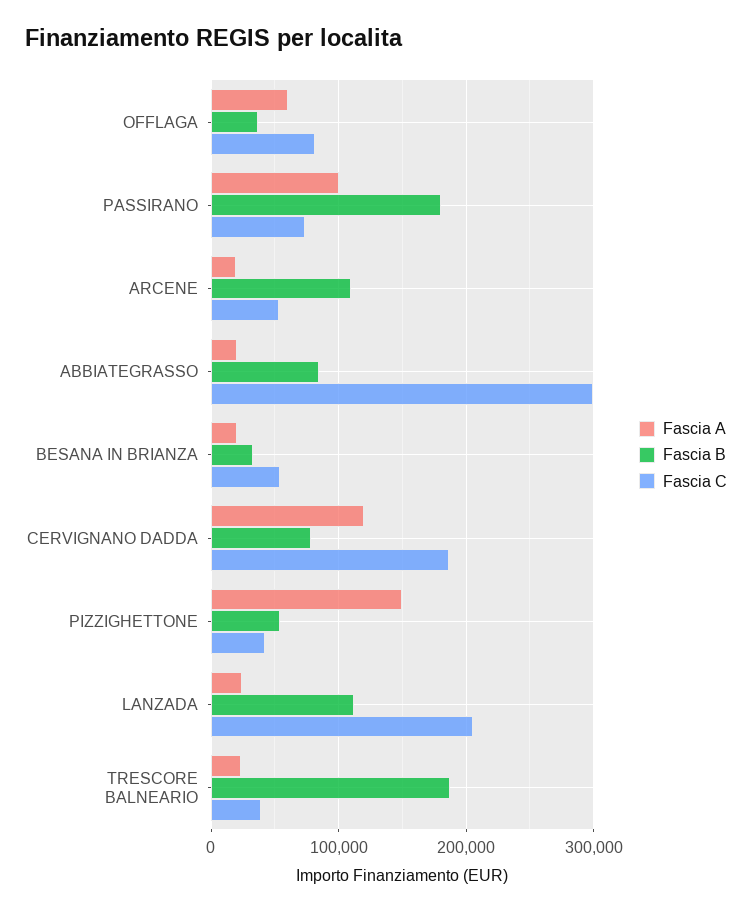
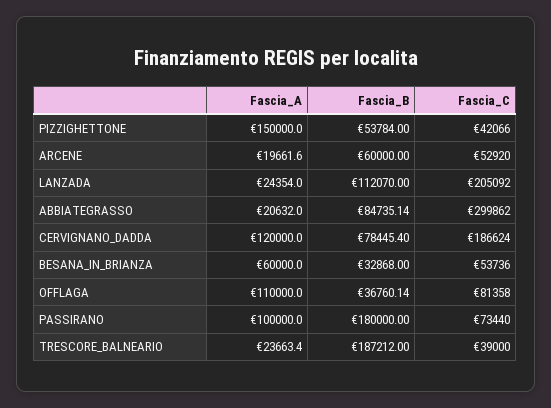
  {
    "Fascia A": {
-     "OFFLAGA": 60000,
+     "OFFLAGA": 110000,
      "PASSIRANO": 100000,
      "ARCENE": 19661.6,
      "ABBIATEGRASSO": 20632,
-     "BESANA IN BRIANZA": 20000,
+     "BESANA IN BRIANZA": 60000,
      "CERVIGNANO DADDA": 120000,
      "PIZZIGHETTONE": 150000,
      "LANZADA": 24354,
      "TRESCORE BALNEARIO": 23663.4
    },
    "Fascia B": {
      "OFFLAGA": 36760.14,
      "PASSIRANO": 180000,
-     "ARCENE": 110000,
+     "ARCENE": 60000,
      "ABBIATEGRASSO": 84735.14,
      "BESANA IN BRIANZA": 32868,
      "CERVIGNANO DADDA": 78445.4,
      "PIZZIGHETTONE": 53784,
      "LANZADA": 112070,
      "TRESCORE BALNEARIO": 187212
    },
    "Fascia C": {
      "OFFLAGA": 81358,
      "PASSIRANO": 73440,
      "ARCENE": 52920,
      "ABBIATEGRASSO": 299862,
      "BESANA IN BRIANZA": 53736,
      "CERVIGNANO DADDA": 186624,
      "PIZZIGHETTONE": 42066,
      "LANZADA": 205092,
      "TRESCORE BALNEARIO": 39000
    }
  }

